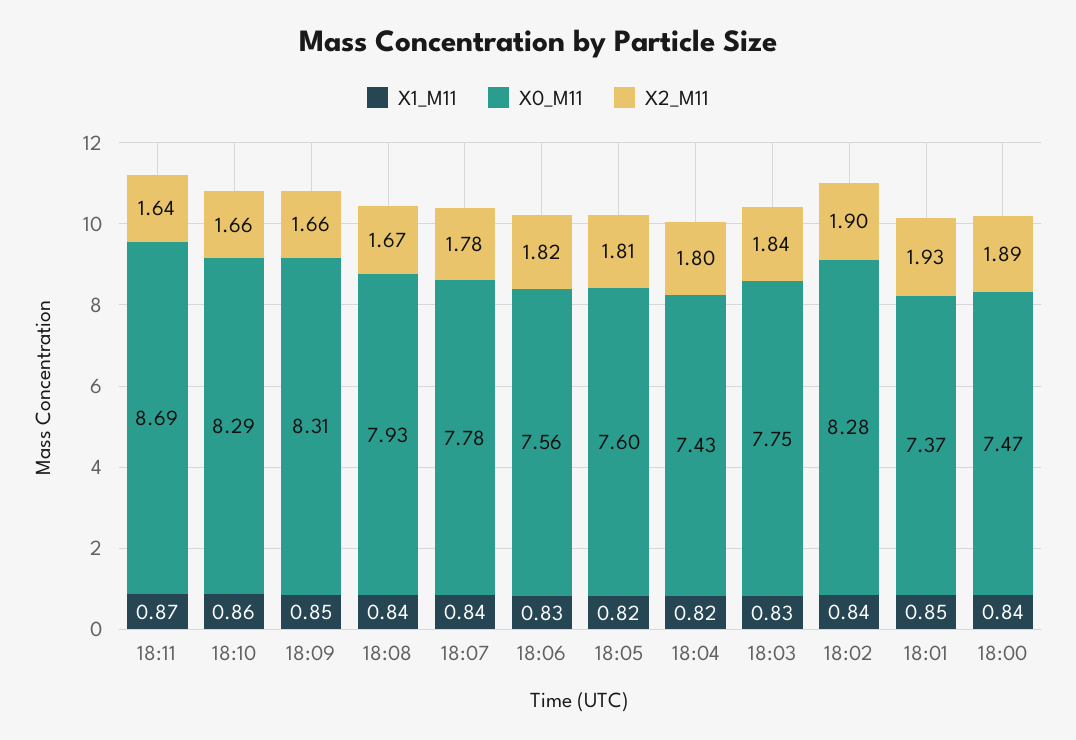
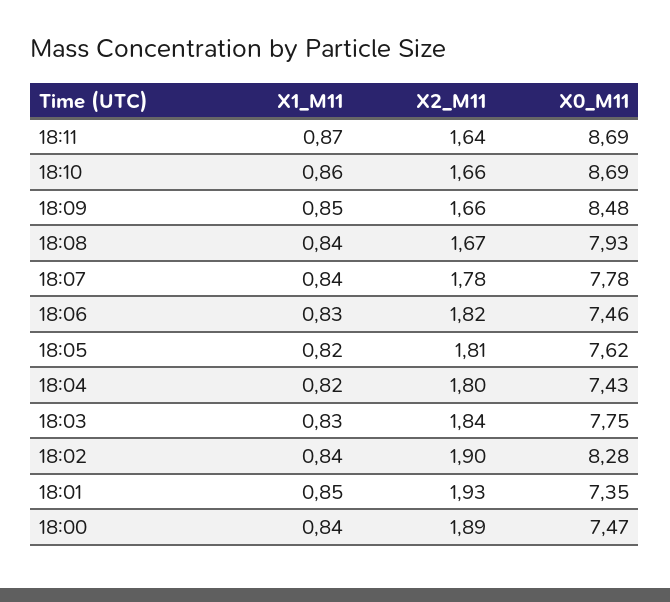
  {
    "X1_M11": {
      "18:11": 0.87,
      "18:10": 0.86,
      "18:09": 0.85,
      "18:08": 0.84,
      "18:07": 0.84,
      "18:06": 0.83,
      "18:05": 0.82,
      "18:04": 0.82,
      "18:03": 0.83,
      "18:02": 0.84,
      "18:01": 0.85,
      "18:00": 0.84
    },
    "X0_M11": {
      "18:11": 8.69,
-     "18:10": 8.29,
+     "18:10": 8.69,
-     "18:09": 8.31,
+     "18:09": 8.48,
      "18:08": 7.93,
      "18:07": 7.78,
-     "18:06": 7.56,
+     "18:06": 7.46,
-     "18:05": 7.6,
+     "18:05": 7.62,
      "18:04": 7.43,
      "18:03": 7.75,
      "18:02": 8.28,
-     "18:01": 7.37,
+     "18:01": 7.35,
      "18:00": 7.47
    },
    "X2_M11": {
      "18:11": 1.64,
      "18:10": 1.66,
      "18:09": 1.66,
      "18:08": 1.67,
      "18:07": 1.78,
      "18:06": 1.82,
      "18:05": 1.81,
      "18:04": 1.8,
      "18:03": 1.84,
      "18:02": 1.9,
      "18:01": 1.93,
      "18:00": 1.89
    }
  }

